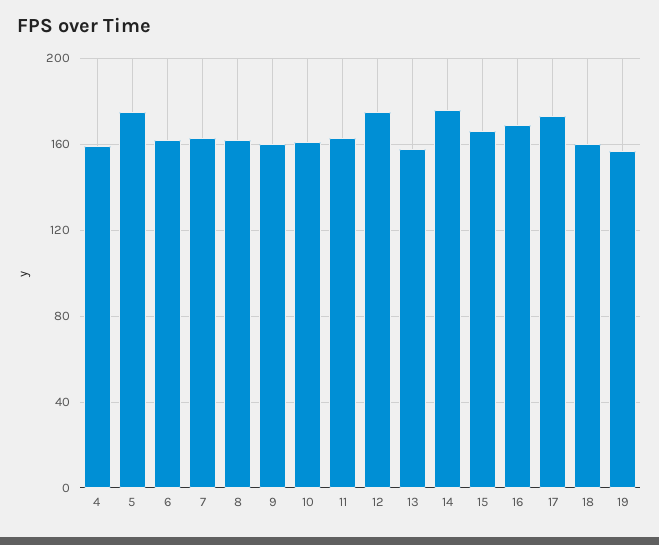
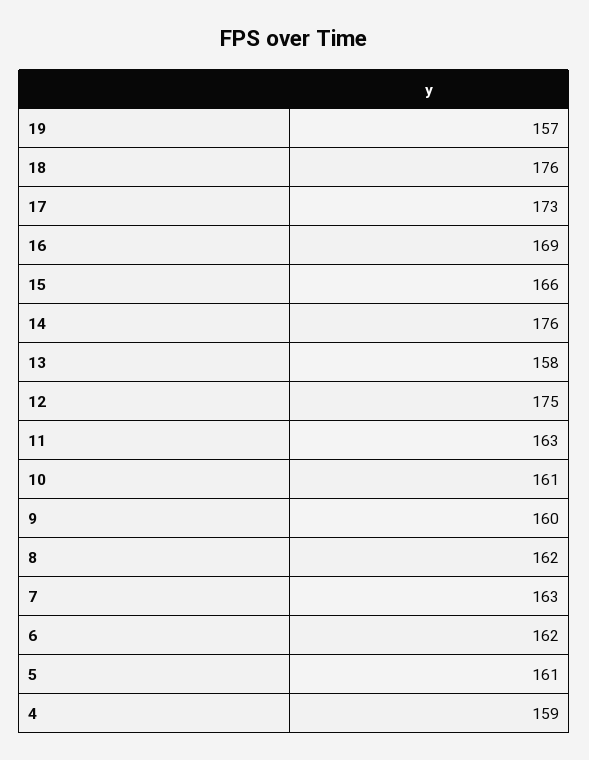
  {
    "4": 159,
-   "5": 175,
+   "5": 161,
    "6": 162,
    "7": 163,
    "8": 162,
    "9": 160,
    "10": 161,
    "11": 163,
    "12": 175,
    "13": 158,
    "14": 176,
    "15": 166,
    "16": 169,
    "17": 173,
-   "18": 160,
+   "18": 176,
    "19": 157
  }

